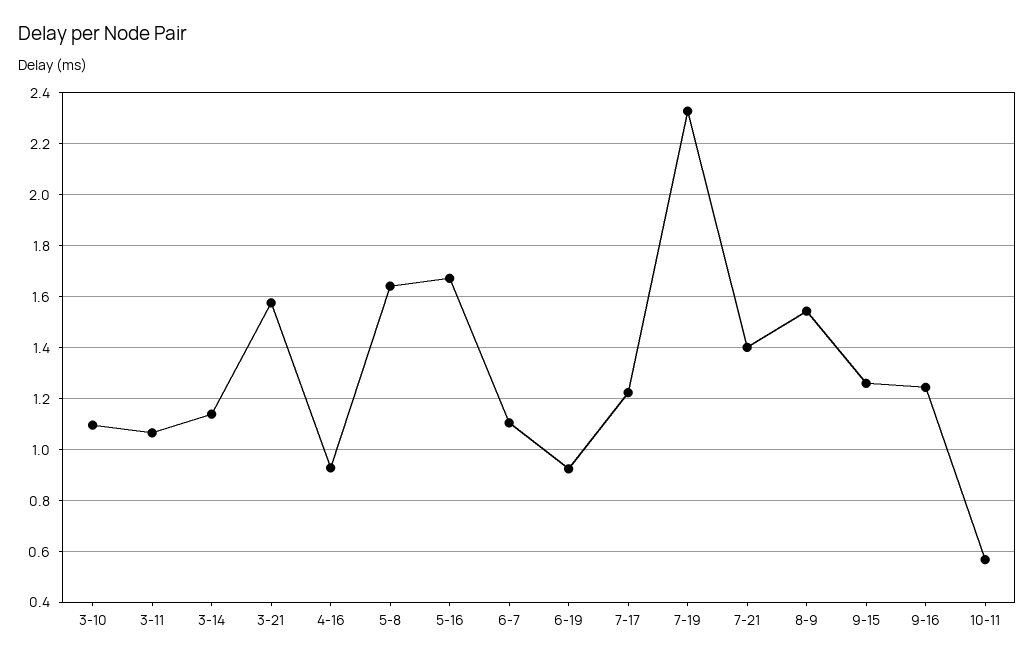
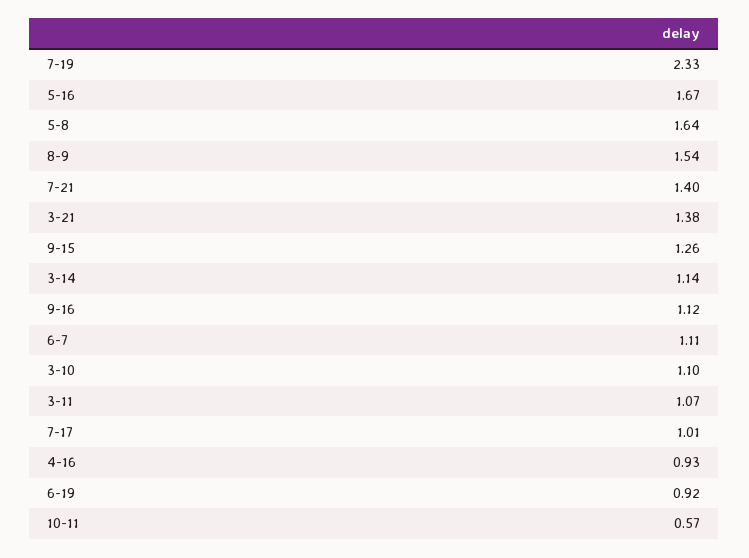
  {
    "3-10": 1.1,
    "3-11": 1.07,
    "3-14": 1.14,
-   "3-21": 1.575,
+   "3-21": 1.38,
    "4-16": 0.93,
    "5-8": 1.64,
    "5-16": 1.67,
    "6-7": 1.11,
    "6-19": 0.92,
-   "7-17": 1.225,
+   "7-17": 1.01,
    "7-19": 2.33,
    "7-21": 1.4,
    "8-9": 1.54,
    "9-15": 1.26,
-   "9-16": 1.25,
+   "9-16": 1.12,
    "10-11": 0.57
  }

